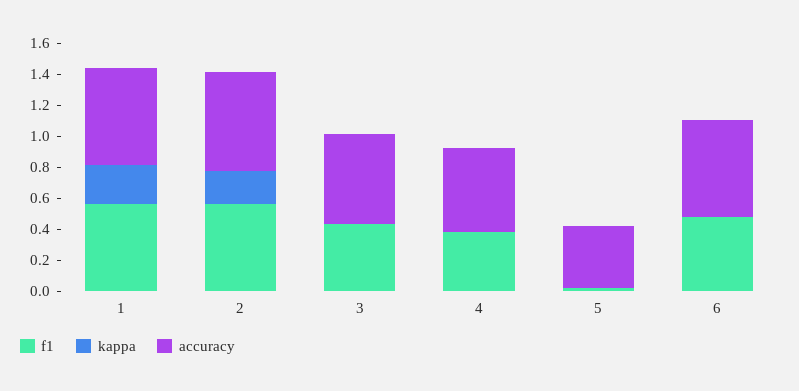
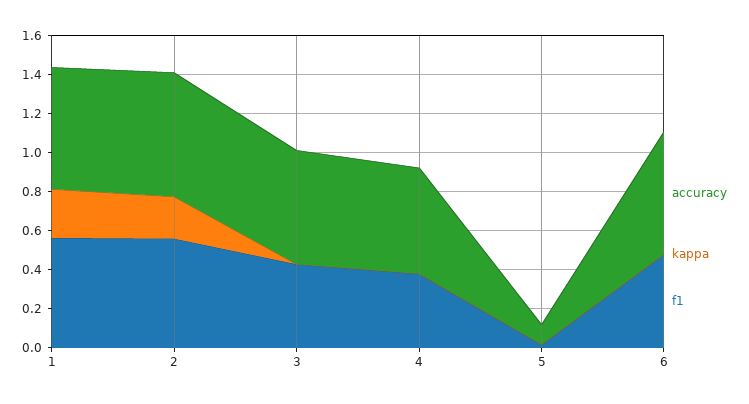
  {
    "f1": {
      "1": 0.55,
      "2": 0.55,
      "3": 0.45,
      "4": 0.4,
      "5": 0,
      "6": 0.5
    },
    "kappa": {
      "1": 0.25,
      "2": 0.2,
      "3": 0,
      "4": 0,
      "5": 0,
      "6": 0
    },
    "accuracy": {
      "1": 0.65,
      "2": 0.65,
      "3": 0.6,
      "4": 0.55,
-     "5": 0.4,
+     "5": 0.1,
      "6": 0.65
    }
  }

